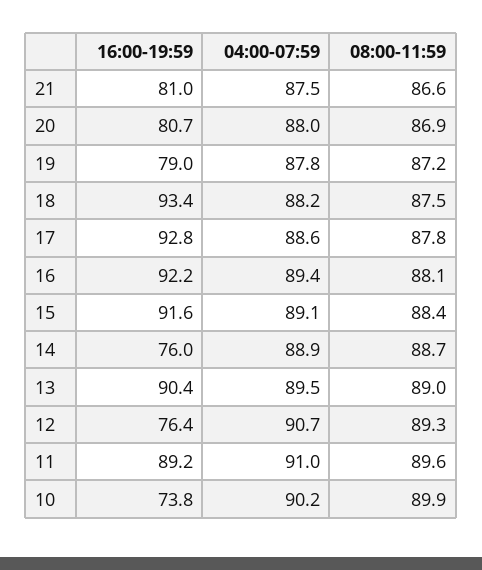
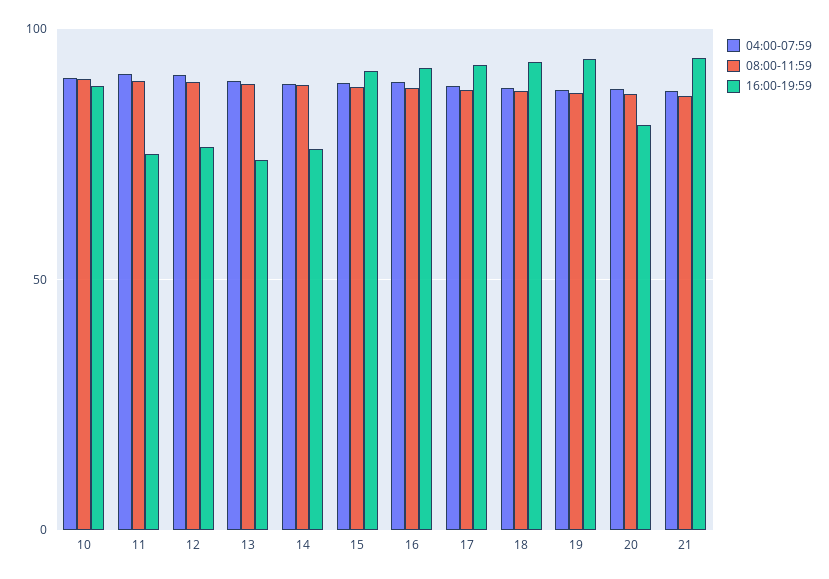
  {
    "16:00-19:59": {
-     "21": 81,
+     "21": 95,
      "20": 80.7,
-     "19": 79,
+     "19": 95,
      "18": 93.4,
      "17": 92.8,
      "16": 92.2,
      "15": 91.6,
      "14": 76,
-     "13": 90.4,
+     "13": 75,
      "12": 76.4,
-     "11": 89.2,
+     "11": 75,
-     "10": 73.8
+     "10": 90
    },
    "04:00-07:59": {
      "21": 87.5,
      "20": 88,
      "19": 87.8,
      "18": 88.2,
      "17": 88.6,
      "16": 89.4,
      "15": 89.1,
      "14": 88.9,
      "13": 89.5,
      "12": 90.7,
      "11": 91,
      "10": 90.2
    },
    "08:00-11:59": {
      "21": 86.6,
      "20": 86.9,
      "19": 87.2,
      "18": 87.5,
      "17": 87.8,
      "16": 88.1,
      "15": 88.4,
      "14": 88.7,
      "13": 89,
      "12": 89.3,
      "11": 89.6,
      "10": 89.9
    }
  }

